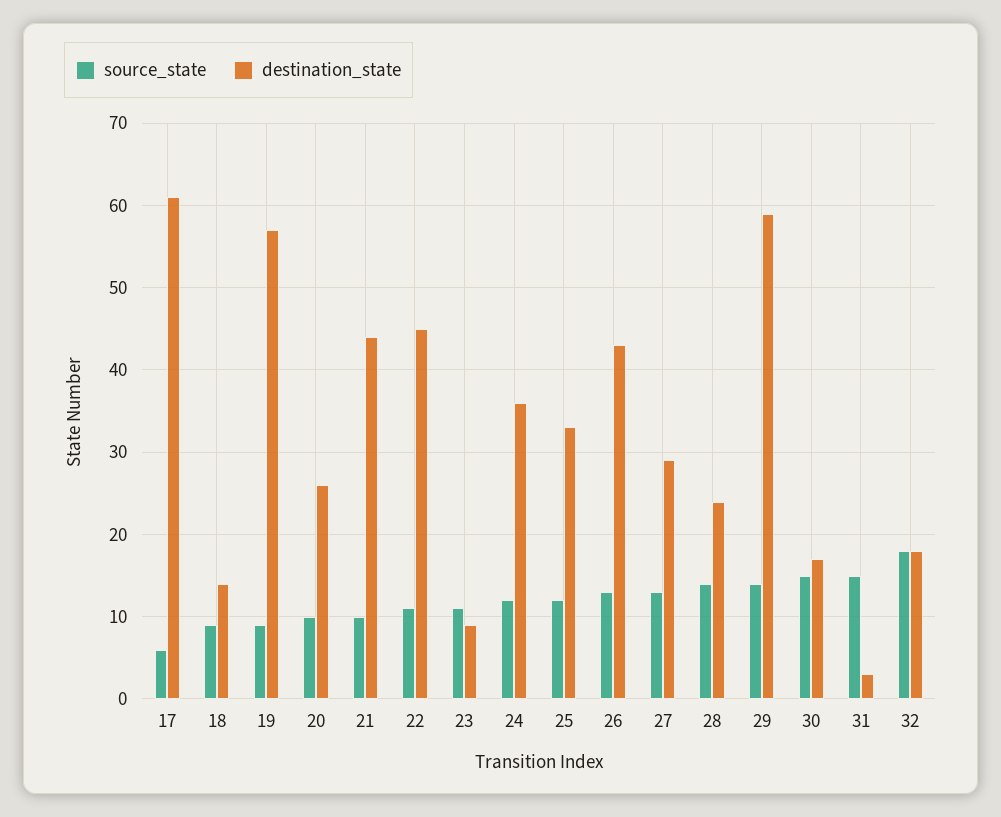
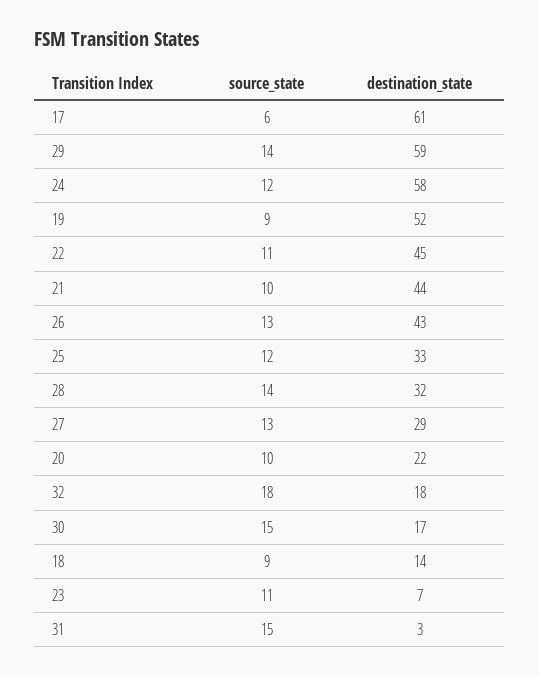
  {
    "source_state": {
      "17": 6,
      "18": 9,
      "19": 9,
      "20": 10,
      "21": 10,
      "22": 11,
      "23": 11,
      "24": 12,
      "25": 12,
      "26": 13,
      "27": 13,
      "28": 14,
      "29": 14,
      "30": 15,
      "31": 15,
      "32": 18
    },
    "destination_state": {
      "17": 61,
      "18": 14,
-     "19": 57,
+     "19": 52,
-     "20": 26,
+     "20": 22,
      "21": 44,
      "22": 45,
-     "23": 9,
+     "23": 7,
-     "24": 36,
+     "24": 58,
      "25": 33,
      "26": 43,
      "27": 29,
-     "28": 24,
+     "28": 32,
      "29": 59,
      "30": 17,
      "31": 3,
      "32": 18
    }
  }

